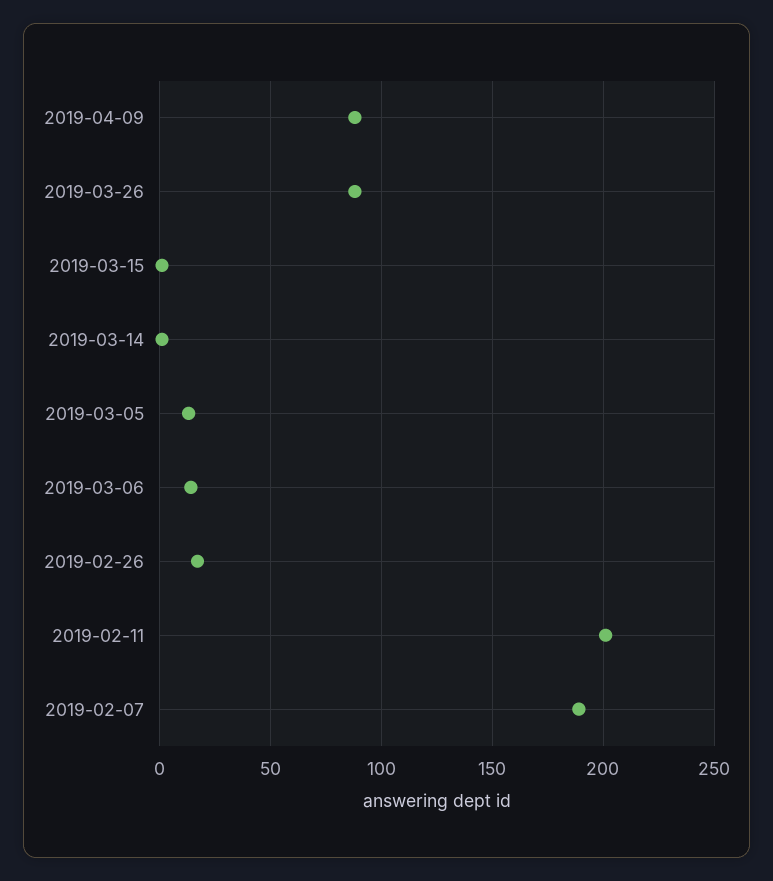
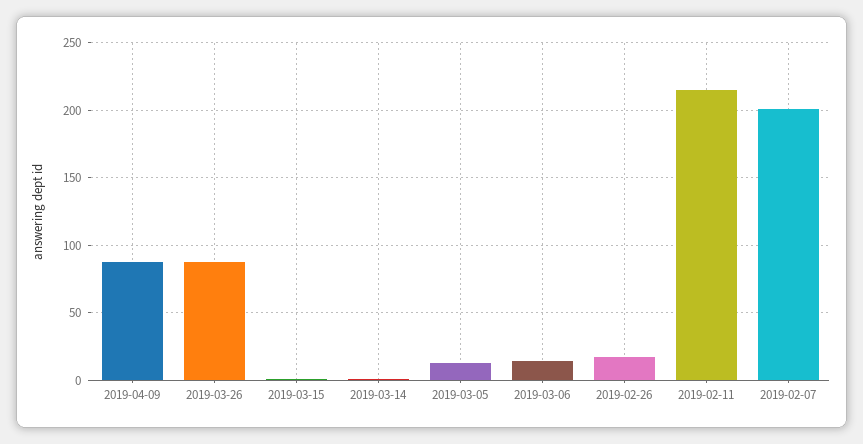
  {
    "2019-04-09": 90,
    "2019-03-26": 90,
    "2019-03-15": 0,
    "2019-03-14": 0,
    "2019-03-05": 15,
    "2019-03-06": 15,
    "2019-02-26": 15,
-   "2019-02-11": 200,
+   "2019-02-11": 215,
-   "2019-02-07": 190
+   "2019-02-07": 200
  }

